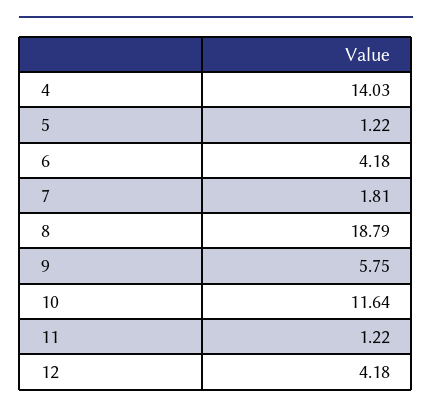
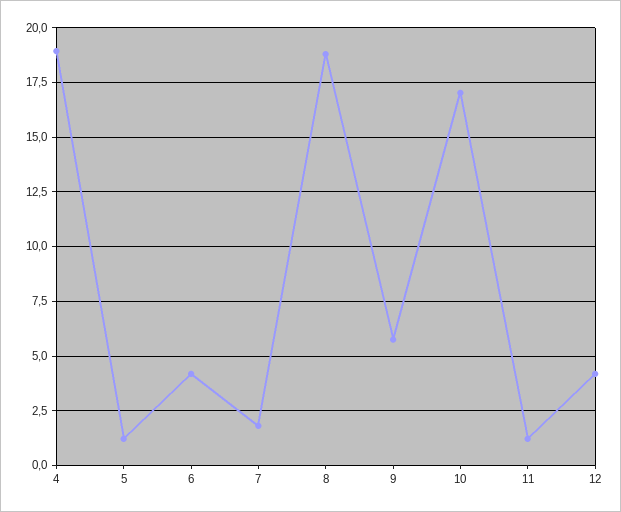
  {
-   "4": 14.03,
+   "4": 19,
    "5": 1.22,
    "6": 4.18,
    "7": 1.81,
    "8": 18.79,
    "9": 5.75,
-   "10": 11.64,
+   "10": 17,
    "11": 1.22,
    "12": 4.18
  }

